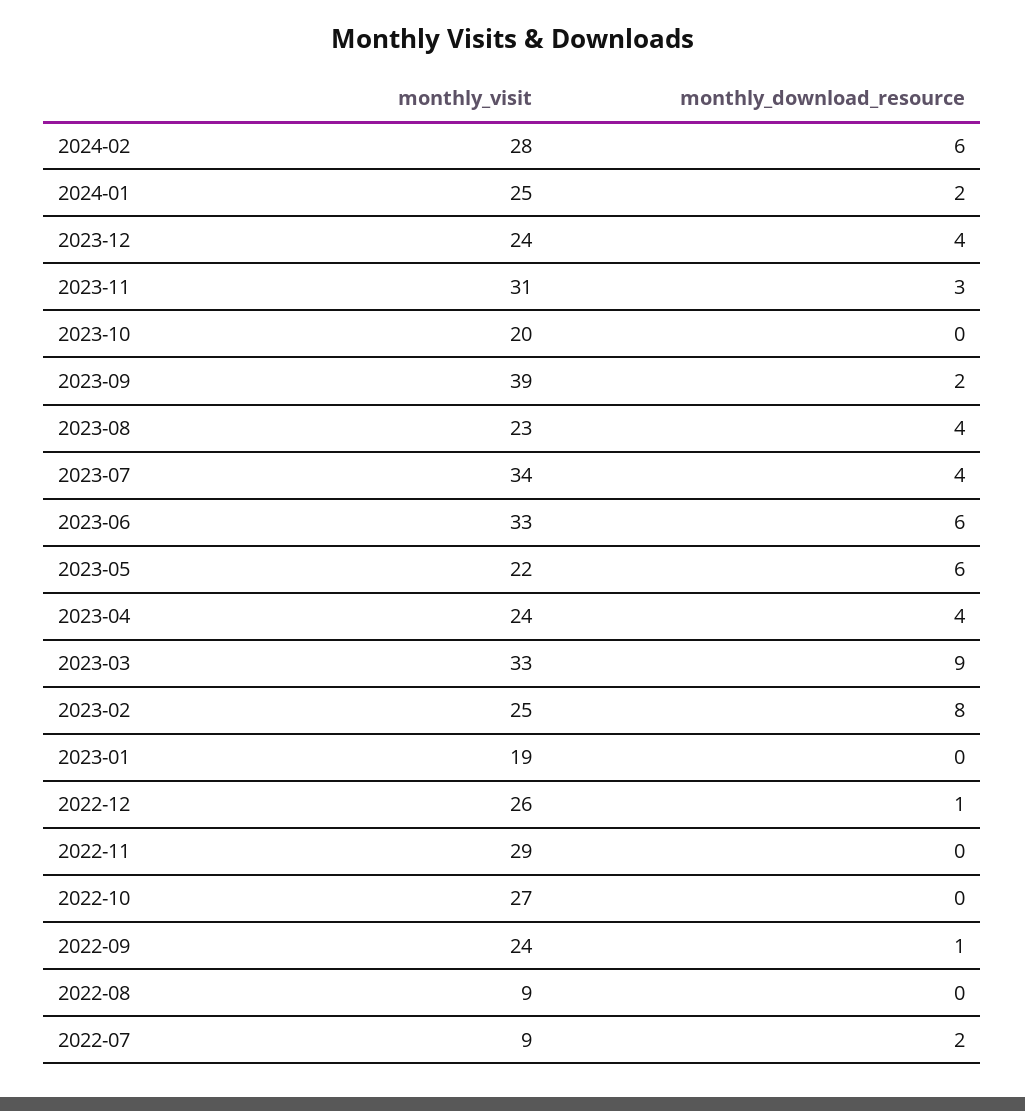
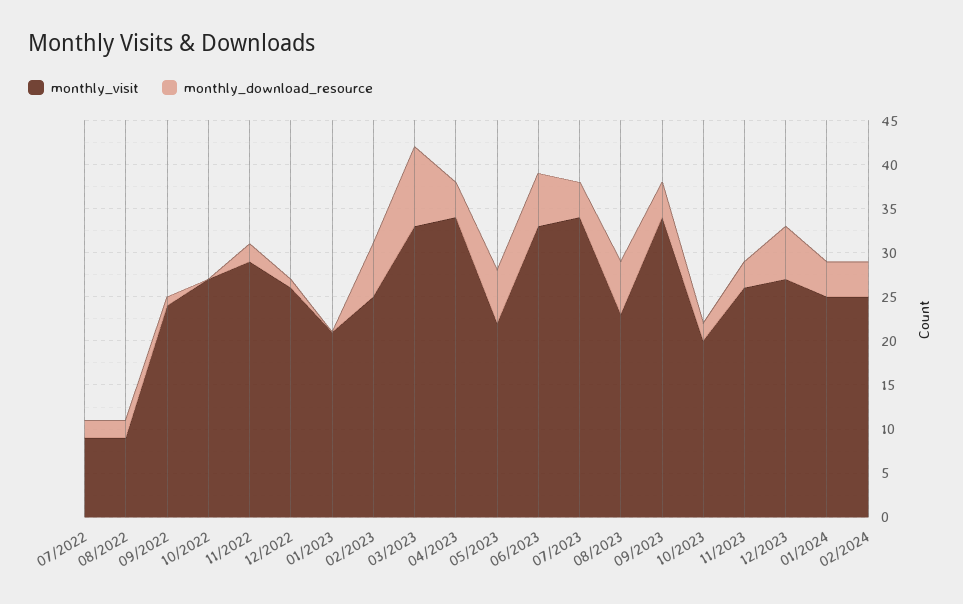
  {
    "monthly_visit": {
-     "2024-02": 28,
+     "2024-02": 25,
      "2024-01": 25,
-     "2023-12": 24,
+     "2023-12": 27,
-     "2023-11": 31,
+     "2023-11": 26,
      "2023-10": 20,
-     "2023-09": 39,
+     "2023-09": 34,
      "2023-08": 23,
      "2023-07": 34,
      "2023-06": 33,
      "2023-05": 22,
-     "2023-04": 24,
+     "2023-04": 34,
      "2023-03": 33,
      "2023-02": 25,
-     "2023-01": 19,
+     "2023-01": 21,
      "2022-12": 26,
      "2022-11": 29,
      "2022-10": 27,
      "2022-09": 24,
      "2022-08": 9,
      "2022-07": 9
    },
    "monthly_download_resource": {
-     "2024-02": 6,
+     "2024-02": 4,
-     "2024-01": 2,
+     "2024-01": 4,
-     "2023-12": 4,
+     "2023-12": 6,
      "2023-11": 3,
-     "2023-10": 0,
+     "2023-10": 2,
-     "2023-09": 2,
+     "2023-09": 4,
-     "2023-08": 4,
+     "2023-08": 6,
      "2023-07": 4,
      "2023-06": 6,
      "2023-05": 6,
      "2023-04": 4,
      "2023-03": 9,
-     "2023-02": 8,
+     "2023-02": 6,
      "2023-01": 0,
      "2022-12": 1,
-     "2022-11": 0,
+     "2022-11": 2,
      "2022-10": 0,
      "2022-09": 1,
-     "2022-08": 0,
+     "2022-08": 2,
      "2022-07": 2
    }
  }

